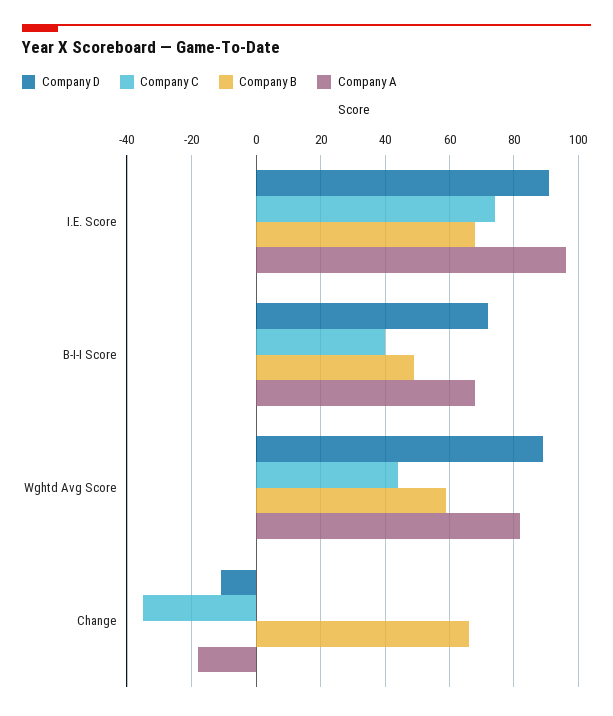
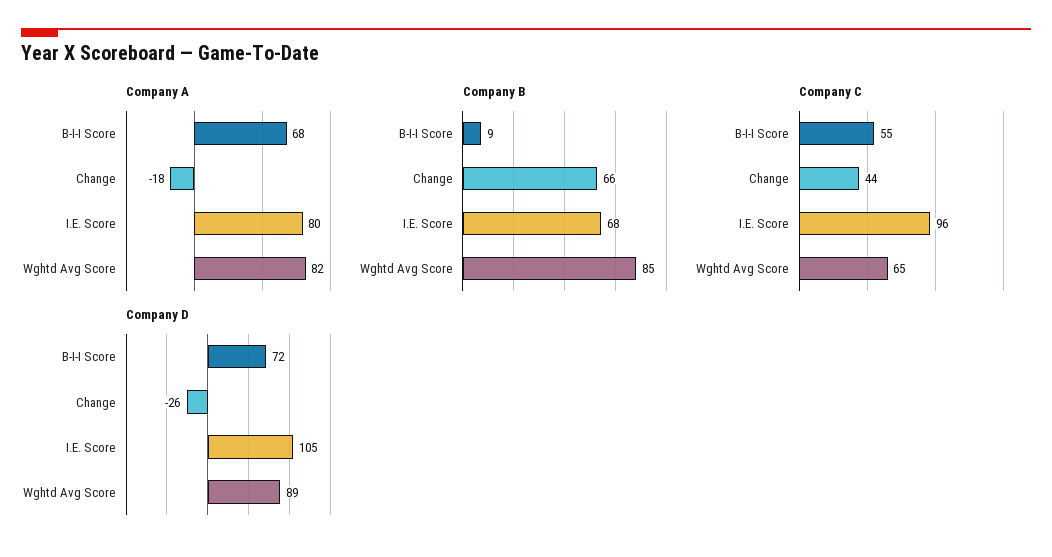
  {
    "Company D": {
-     "I.E. Score": 90,
+     "I.E. Score": 105,
      "B-I-I Score": 72,
      "Wghtd Avg Score": 89,
-     "Change": -10
+     "Change": -26
    },
    "Company C": {
-     "I.E. Score": 75,
+     "I.E. Score": 96,
-     "B-I-I Score": 40,
+     "B-I-I Score": 55,
-     "Wghtd Avg Score": 45,
+     "Wghtd Avg Score": 65,
-     "Change": -35
+     "Change": 44
    },
    "Company B": {
      "I.E. Score": 68,
-     "B-I-I Score": 50,
+     "B-I-I Score": 9,
-     "Wghtd Avg Score": 60,
+     "Wghtd Avg Score": 85,
      "Change": 66
    },
    "Company A": {
-     "I.E. Score": 95,
+     "I.E. Score": 80,
      "B-I-I Score": 68,
      "Wghtd Avg Score": 82,
      "Change": -18
    }
  }

